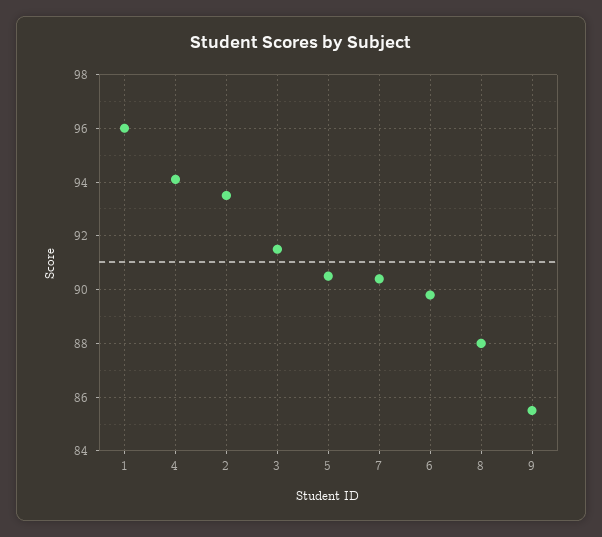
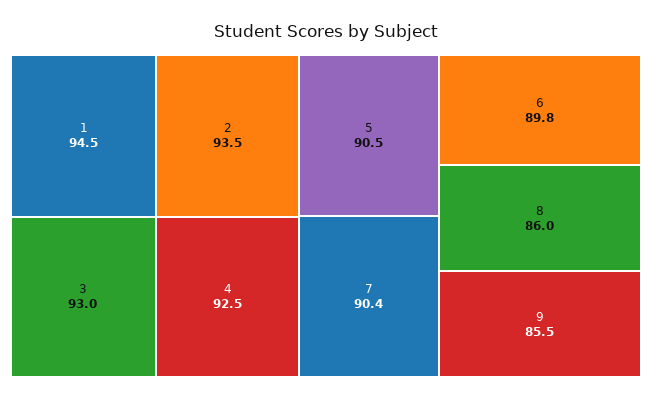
  {
-   "1": 96,
+   "1": 94.5,
-   "4": 94,
+   "4": 92.5,
    "2": 93.5,
-   "3": 91.5,
+   "3": 93,
    "5": 90.5,
    "7": 90.4,
    "6": 89.8,
-   "8": 88,
+   "8": 86,
    "9": 85.5
  }

